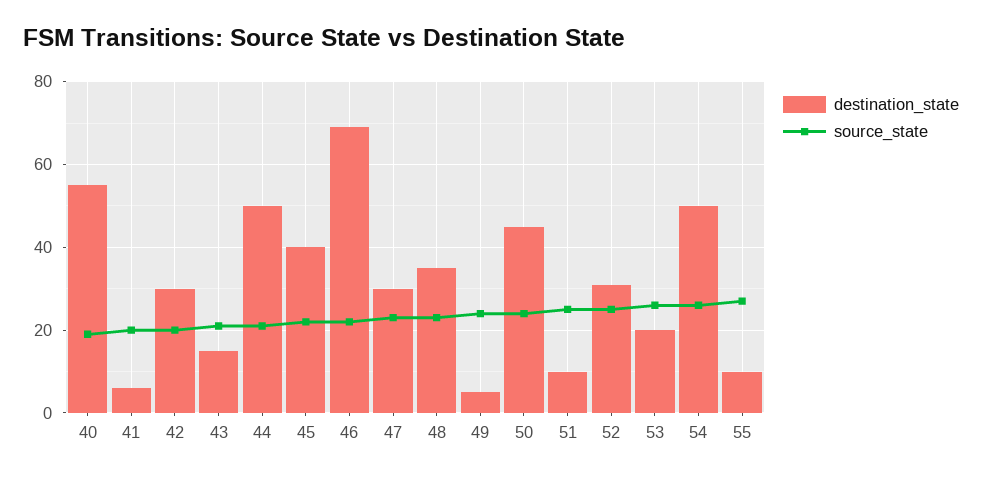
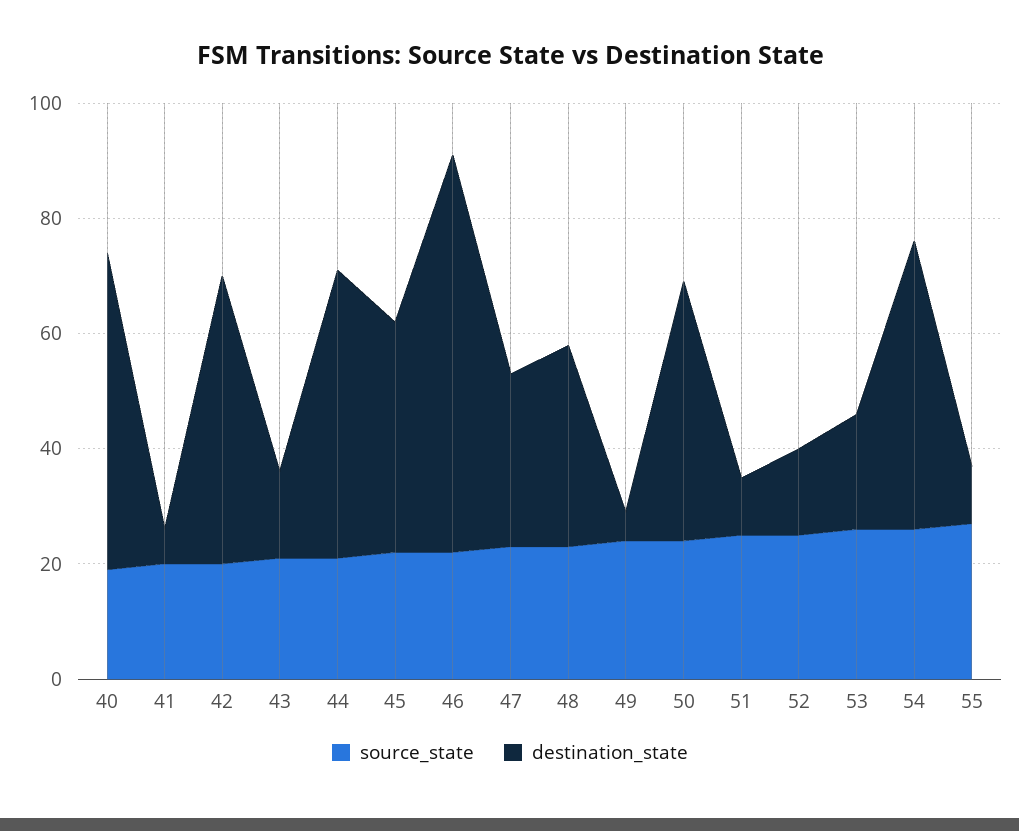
  {
    "destination_state": {
      "40": 55,
      "41": 5,
-     "42": 30,
+     "42": 50,
      "43": 15,
      "44": 50,
      "45": 40,
      "46": 70,
      "47": 30,
      "48": 35,
      "49": 5,
      "50": 45,
      "51": 10,
-     "52": 30,
+     "52": 15,
      "53": 20,
      "54": 50,
      "55": 10
    },
    "source_state": {
      "40": 20,
      "41": 20,
      "42": 20,
      "43": 20,
      "44": 20,
      "45": 20,
      "46": 20,
      "47": 25,
      "48": 25,
      "49": 25,
      "50": 25,
      "51": 25,
      "52": 25,
      "53": 25,
      "54": 25,
      "55": 25
    }
  }

